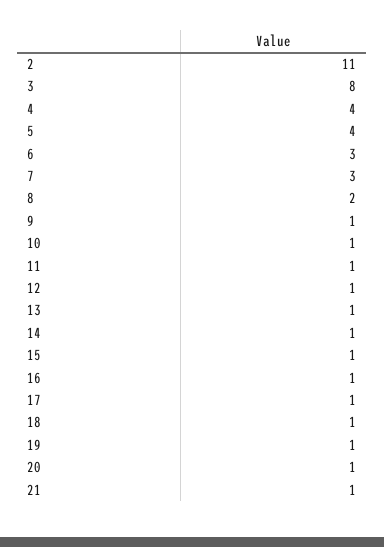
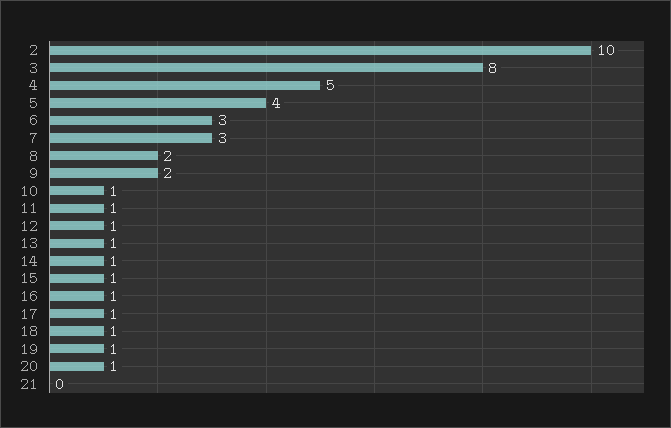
  {
-   "2": 11,
+   "2": 10,
    "3": 8,
-   "4": 4,
+   "4": 5,
    "5": 4,
    "6": 3,
    "7": 3,
    "8": 2,
-   "9": 1,
+   "9": 2,
    "10": 1,
    "11": 1,
    "12": 1,
    "13": 1,
    "14": 1,
    "15": 1,
    "16": 1,
    "17": 1,
    "18": 1,
    "19": 1,
    "20": 1,
-   "21": 1
+   "21": 0
  }

